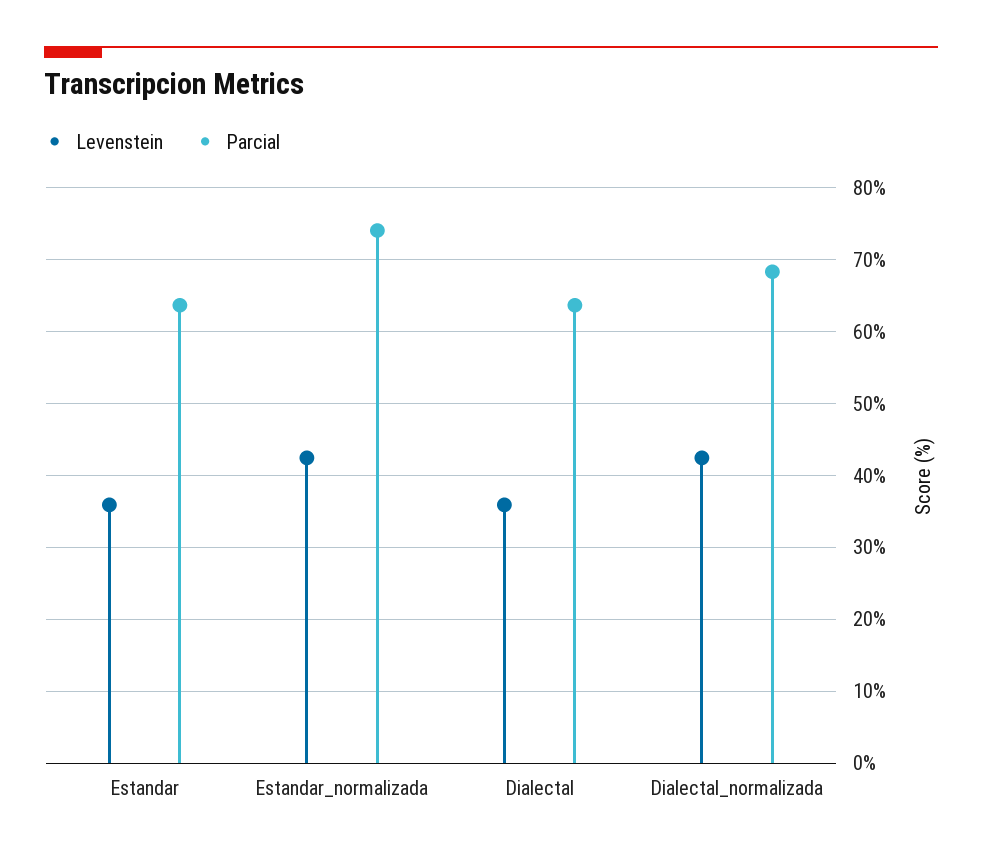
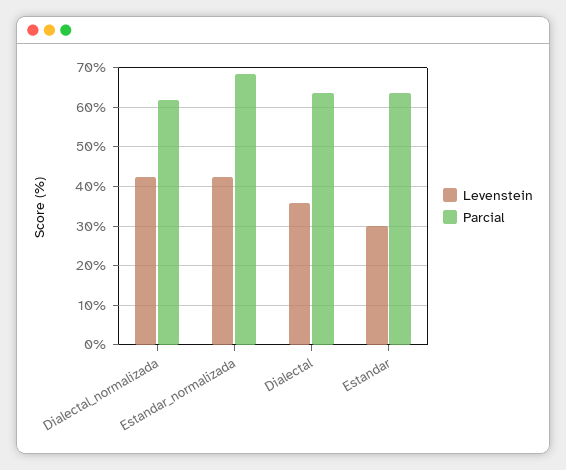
  {
    "Levenstein": {
-     "Estandar": 36,
+     "Estandar": 30,
      "Estandar_normalizada": 42,
      "Dialectal": 36,
      "Dialectal_normalizada": 42
    },
    "Parcial": {
      "Estandar": 64,
-     "Estandar_normalizada": 74,
+     "Estandar_normalizada": 68,
      "Dialectal": 64,
-     "Dialectal_normalizada": 68
+     "Dialectal_normalizada": 62
    }
  }

